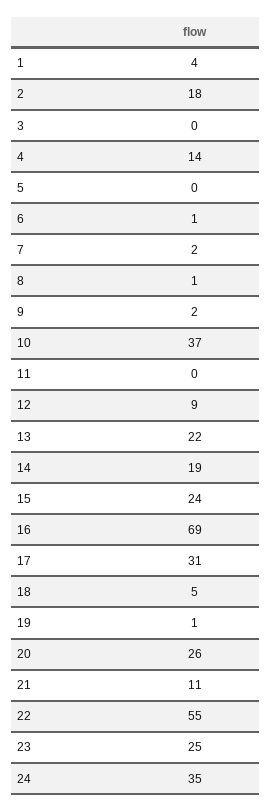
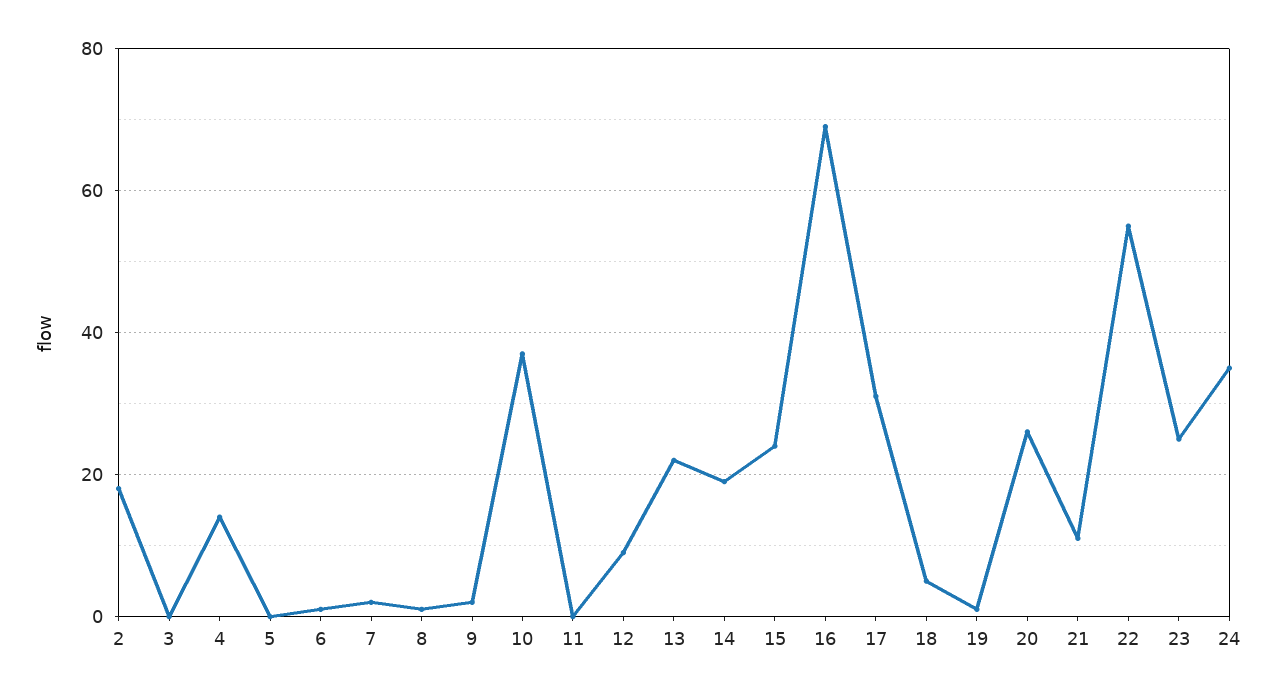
  {
-   "1": 4,
    "2": 18,
    "3": 0,
    "4": 14,
    "5": 0,
    "6": 1,
    "7": 2,
    "8": 1,
    "9": 2,
    "10": 37,
    "11": 0,
    "12": 9,
    "13": 22,
    "14": 19,
    "15": 24,
    "16": 69,
    "17": 31,
    "18": 5,
    "19": 1,
    "20": 26,
    "21": 11,
    "22": 55,
    "23": 25,
    "24": 35
  }

